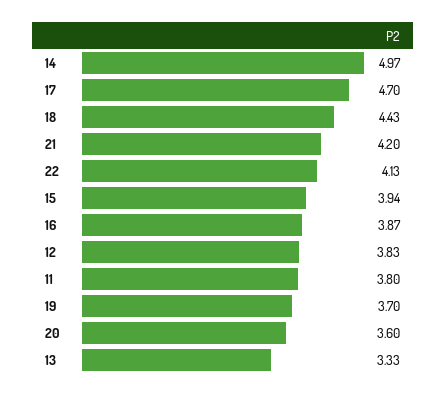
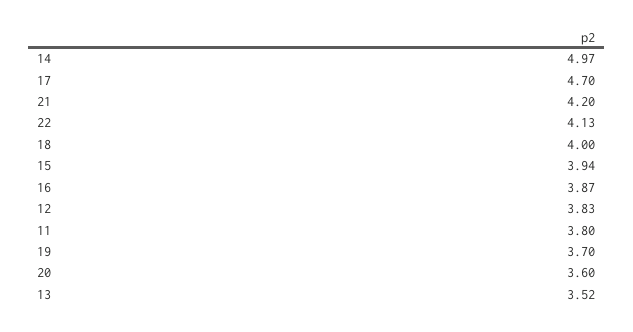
  {
    "14": 4.97,
    "17": 4.7,
-   "18": 4.43,
+   "18": 4,
    "21": 4.2,
    "22": 4.13,
    "15": 3.94,
    "16": 3.87,
    "12": 3.83,
    "11": 3.8,
    "19": 3.7,
    "20": 3.6,
-   "13": 3.33
+   "13": 3.52
  }

